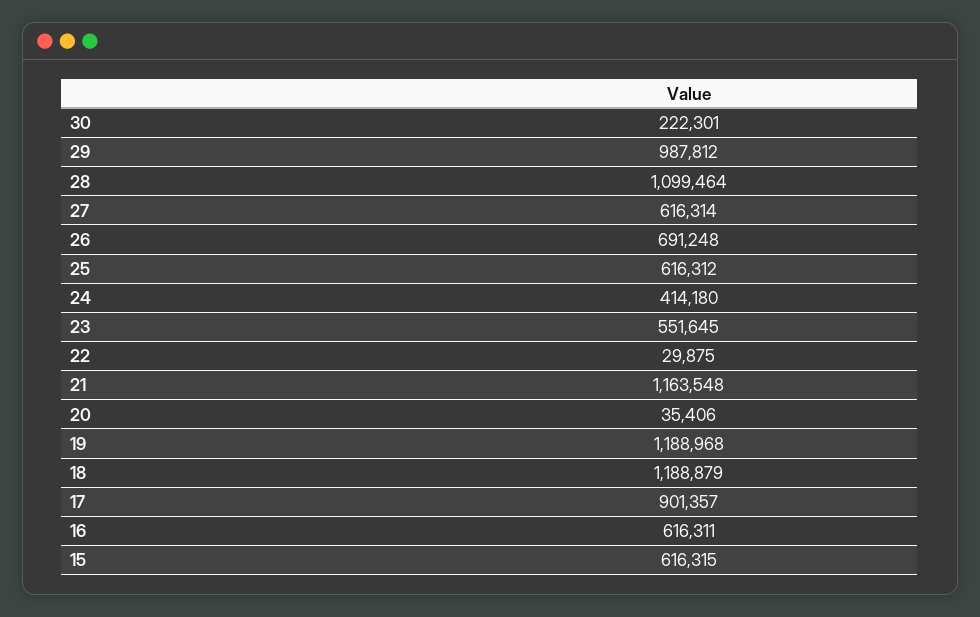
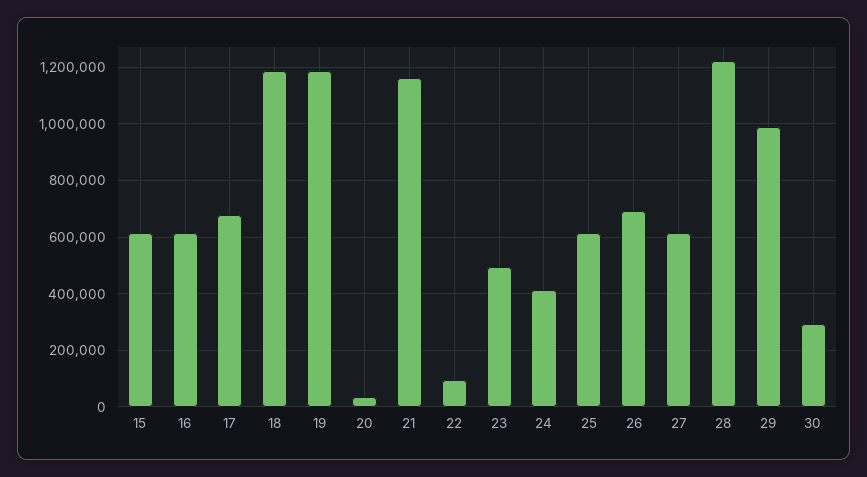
  {
-   "30": 222301,
+   "30": 300000,
    "29": 987812,
-   "28": 1099464,
+   "28": 1225000,
    "27": 616314,
    "26": 691248,
    "25": 616312,
    "24": 414180,
-   "23": 551645,
+   "23": 500000,
-   "22": 29875,
+   "22": 100000,
    "21": 1163548,
    "20": 35406,
    "19": 1188968,
    "18": 1188879,
-   "17": 901357,
+   "17": 675000,
    "16": 616311,
    "15": 616315
  }

